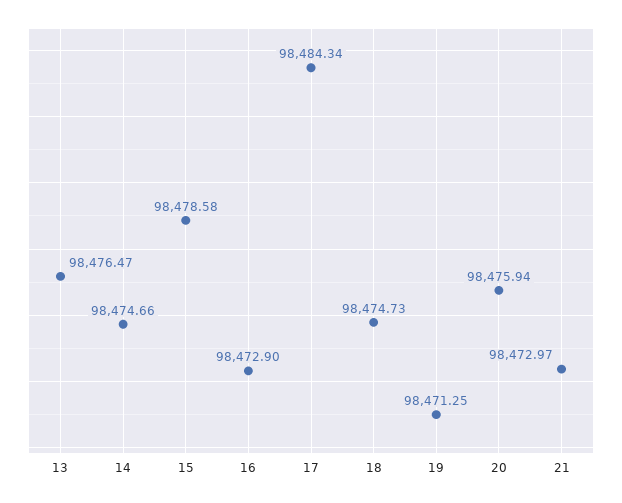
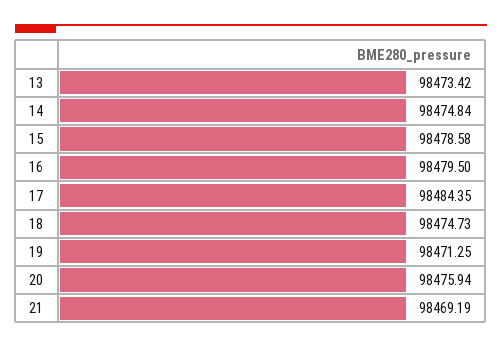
  {
-   "13": 98476.47,
+   "13": 98473.42,
-   "14": 98474.66,
+   "14": 98474.84,
    "15": 98478.58,
-   "16": 98472.9,
+   "16": 98479.5,
-   "17": 98484.34,
+   "17": 98484.35,
    "18": 98474.73,
    "19": 98471.25,
    "20": 98475.94,
-   "21": 98472.97
+   "21": 98469.19
  }

